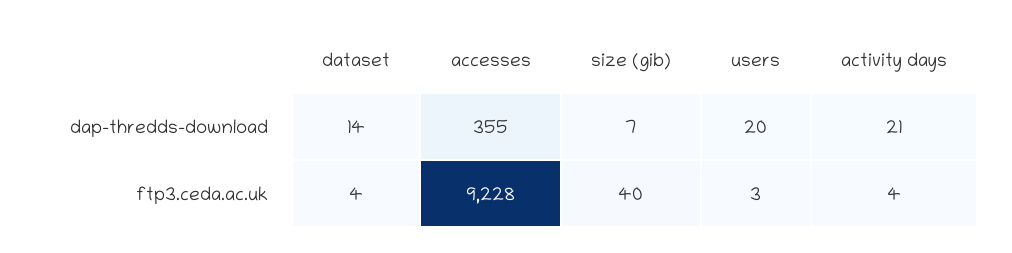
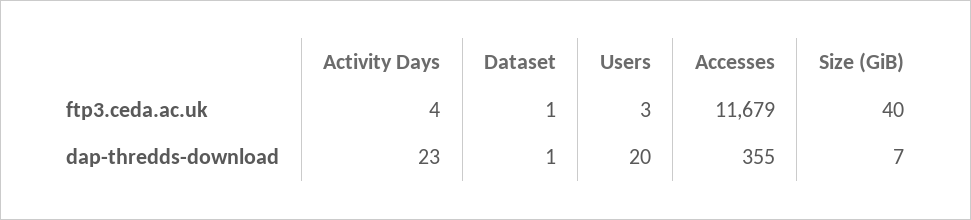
  {
    "dataset": {
-     "dap-thredds-download": 14,
+     "dap-thredds-download": 1,
-     "ftp3.ceda.ac.uk": 4
+     "ftp3.ceda.ac.uk": 1
    },
    "accesses": {
      "dap-thredds-download": 355,
-     "ftp3.ceda.ac.uk": 9228
+     "ftp3.ceda.ac.uk": 11679
    },
    "size (gib)": {
      "dap-thredds-download": 7,
      "ftp3.ceda.ac.uk": 40
    },
    "users": {
      "dap-thredds-download": 20,
      "ftp3.ceda.ac.uk": 3
    },
    "activity days": {
-     "dap-thredds-download": 21,
+     "dap-thredds-download": 23,
      "ftp3.ceda.ac.uk": 4
    }
  }

